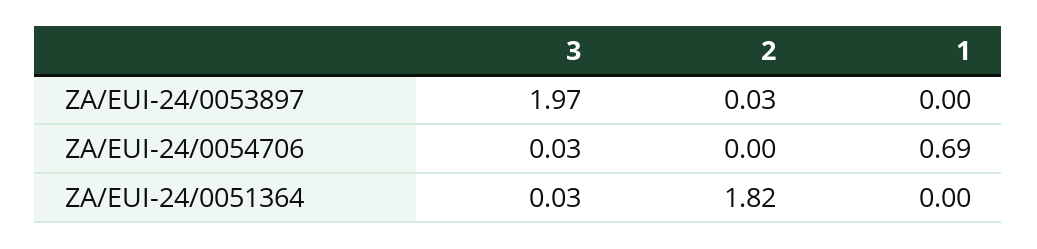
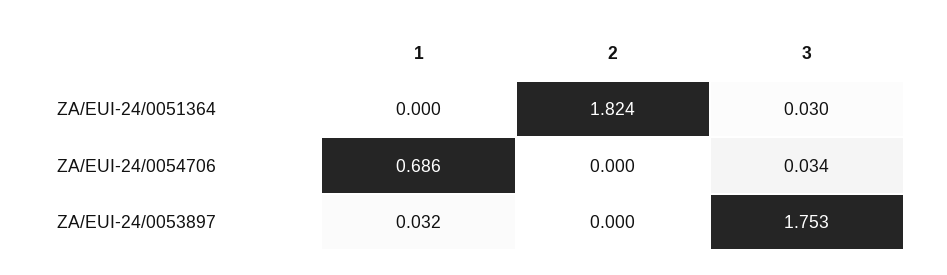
  {
    "3": {
-     "ZA/EUI-24/0053897": 1.97,
+     "ZA/EUI-24/0053897": 1.753,
      "ZA/EUI-24/0054706": 0.034,
      "ZA/EUI-24/0051364": 0.03
    },
    "2": {
-     "ZA/EUI-24/0053897": 0.03,
+     "ZA/EUI-24/0053897": 0,
      "ZA/EUI-24/0054706": 0,
      "ZA/EUI-24/0051364": 1.824
    },
    "1": {
-     "ZA/EUI-24/0053897": 0,
+     "ZA/EUI-24/0053897": 0.032,
      "ZA/EUI-24/0054706": 0.686,
      "ZA/EUI-24/0051364": 0
    }
  }

